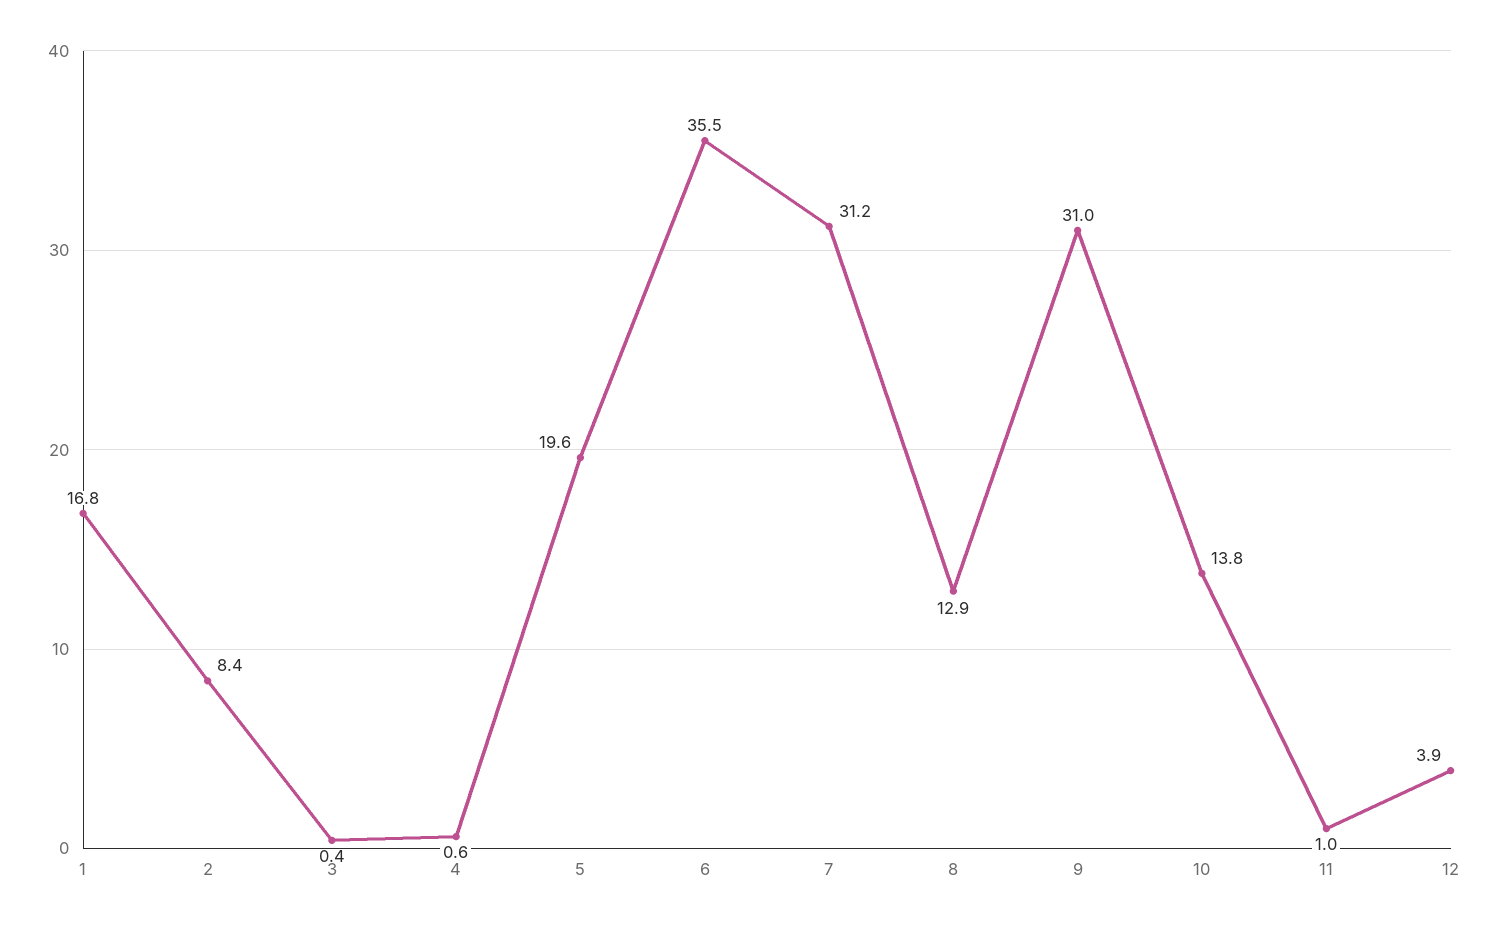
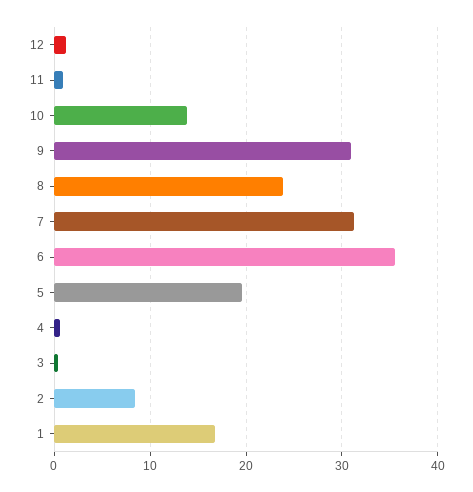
  {
    "1": 16.8,
    "2": 8.4,
    "3": 0.4,
    "4": 0.6,
    "5": 19.6,
    "6": 35.5,
    "7": 31.2,
-   "8": 12.9,
+   "8": 24,
    "9": 31,
    "10": 13.8,
    "11": 1,
-   "12": 3.9
+   "12": 1
  }

